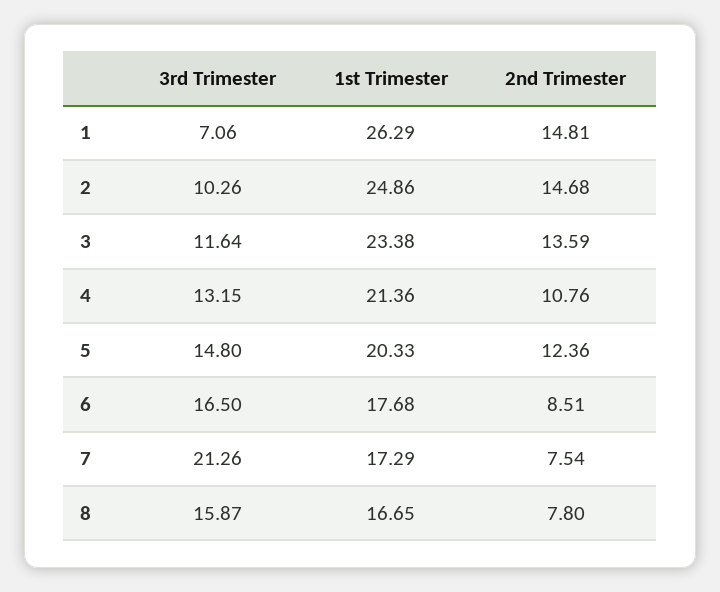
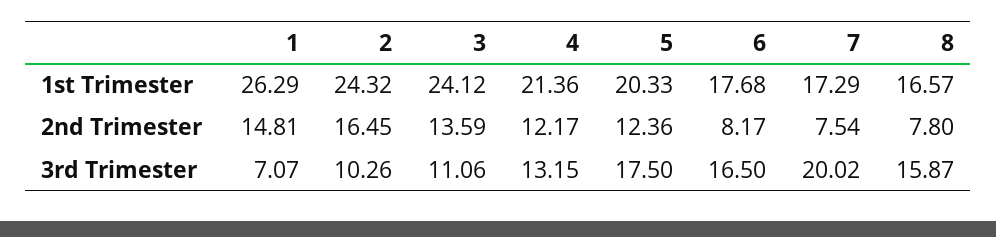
  {
    "3rd Trimester": {
-     "1": 7.06,
+     "1": 7.07,
      "2": 10.26,
-     "3": 11.64,
+     "3": 11.06,
      "4": 13.15,
-     "5": 14.8,
+     "5": 17.5,
      "6": 16.5,
-     "7": 21.26,
+     "7": 20.02,
      "8": 15.87
    },
    "1st Trimester": {
      "1": 26.29,
-     "2": 24.86,
+     "2": 24.32,
-     "3": 23.38,
+     "3": 24.12,
      "4": 21.36,
      "5": 20.33,
      "6": 17.68,
      "7": 17.29,
-     "8": 16.65
+     "8": 16.57
    },
    "2nd Trimester": {
      "1": 14.81,
-     "2": 14.68,
+     "2": 16.45,
      "3": 13.59,
-     "4": 10.76,
+     "4": 12.17,
      "5": 12.36,
-     "6": 8.51,
+     "6": 8.17,
      "7": 7.54,
      "8": 7.8
    }
  }

